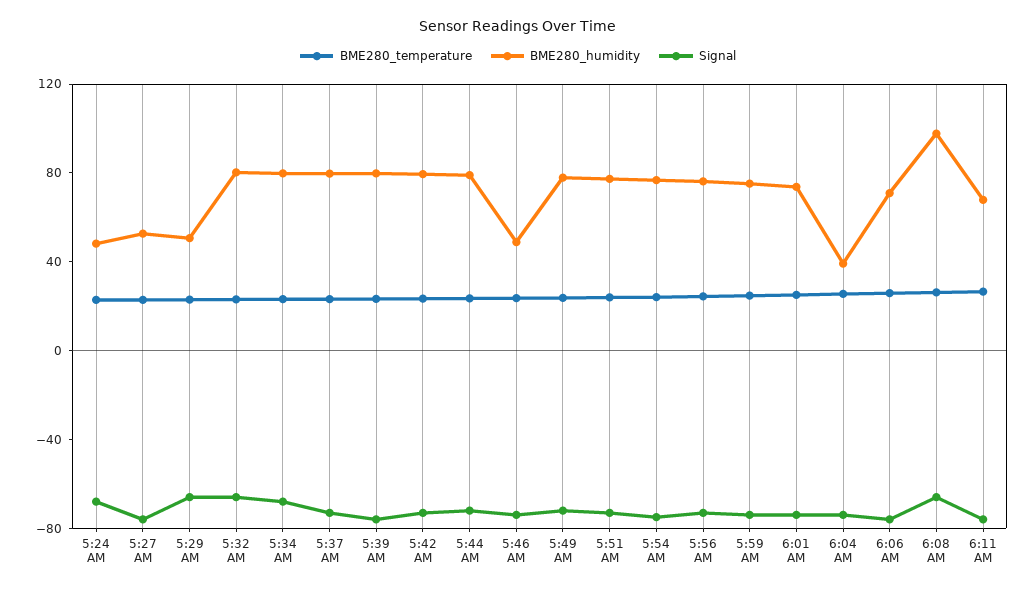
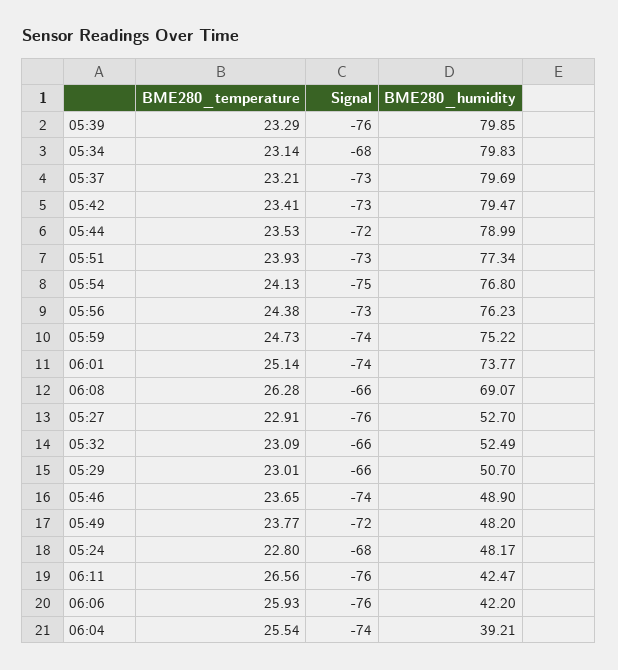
  {
    "BME280_temperature": {
      "5:24 AM": 22.8,
      "5:27 AM": 22.91,
      "5:29 AM": 23.01,
      "5:32 AM": 23.09,
      "5:34 AM": 23.14,
      "5:37 AM": 23.21,
      "5:39 AM": 23.29,
      "5:42 AM": 23.41,
      "5:44 AM": 23.53,
      "5:46 AM": 23.65,
      "5:49 AM": 23.77,
      "5:51 AM": 23.93,
      "5:54 AM": 24.13,
      "5:56 AM": 24.38,
      "5:59 AM": 24.73,
      "6:01 AM": 25.14,
      "6:04 AM": 25.54,
      "6:06 AM": 25.93,
      "6:08 AM": 26.28,
      "6:11 AM": 26.56
    },
    "BME280_humidity": {
      "5:24 AM": 48.17,
      "5:27 AM": 52.7,
      "5:29 AM": 50.7,
-     "5:32 AM": 80,
+     "5:32 AM": 52.49,
      "5:34 AM": 79.83,
      "5:37 AM": 79.69,
      "5:39 AM": 79.85,
      "5:42 AM": 79.47,
      "5:44 AM": 78.99,
      "5:46 AM": 48.9,
-     "5:49 AM": 80,
+     "5:49 AM": 48.2,
      "5:51 AM": 77.34,
      "5:54 AM": 76.8,
      "5:56 AM": 76.23,
      "5:59 AM": 75.22,
      "6:01 AM": 73.77,
      "6:04 AM": 39.21,
-     "6:06 AM": 70,
+     "6:06 AM": 42.2,
-     "6:08 AM": 100,
+     "6:08 AM": 69.07,
-     "6:11 AM": 70
+     "6:11 AM": 42.47
    },
    "Signal": {
      "5:24 AM": -68,
      "5:27 AM": -76,
      "5:29 AM": -66,
      "5:32 AM": -66,
      "5:34 AM": -68,
      "5:37 AM": -73,
      "5:39 AM": -76,
      "5:42 AM": -73,
      "5:44 AM": -72,
      "5:46 AM": -74,
      "5:49 AM": -72,
      "5:51 AM": -73,
      "5:54 AM": -75,
      "5:56 AM": -73,
      "5:59 AM": -74,
      "6:01 AM": -74,
      "6:04 AM": -74,
      "6:06 AM": -76,
      "6:08 AM": -66,
      "6:11 AM": -76
    }
  }

